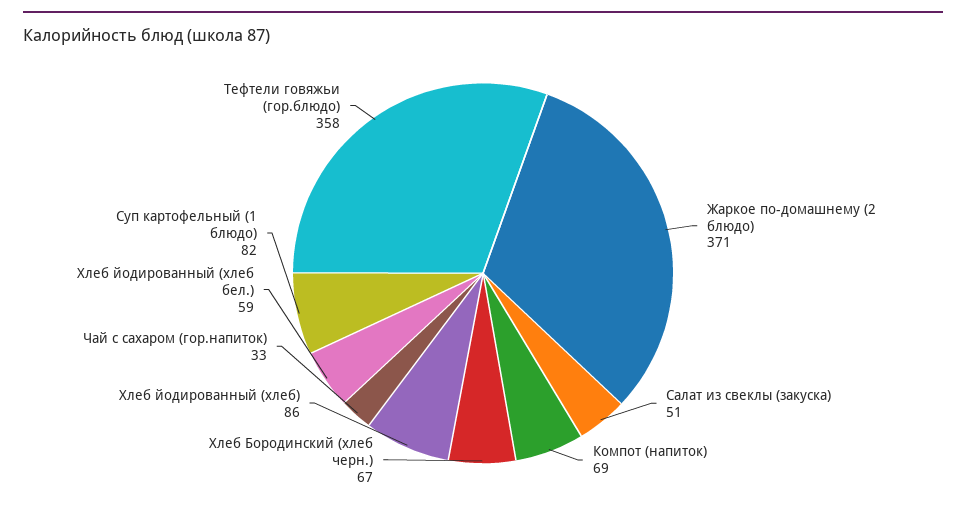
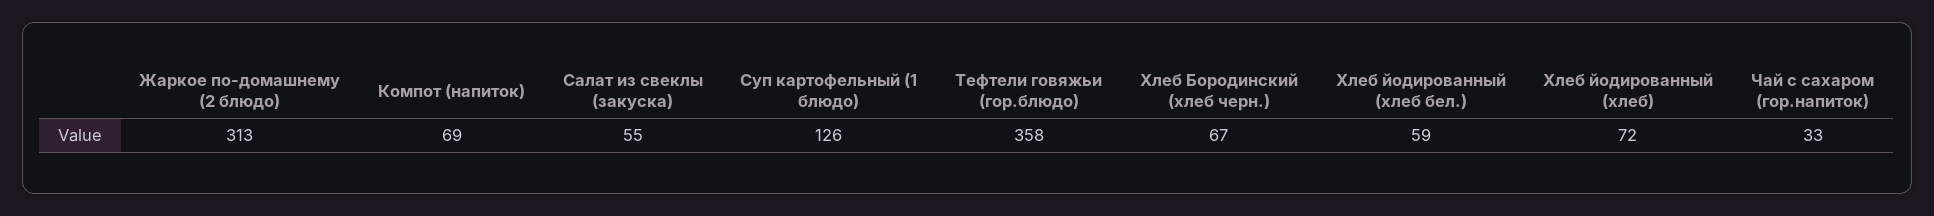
  {
-   "Жаркое по-домашнему (2 блюдо)": 371,
+   "Жаркое по-домашнему (2 блюдо)": 313,
-   "Салат из свеклы (закуска)": 51,
+   "Салат из свеклы (закуска)": 55,
    "Компот (напиток)": 69,
    "Хлеб Бородинский (хлеб черн.)": 67,
-   "Хлеб йодированный (хлеб)": 86,
+   "Хлеб йодированный (хлеб)": 72,
    "Чай с сахаром (гор.напиток)": 33,
    "Хлеб йодированный (хлеб бел.)": 59,
-   "Суп картофельный (1 блюдо)": 82,
+   "Суп картофельный (1 блюдо)": 126,
    "Тефтели говяжьи (гор.блюдо)": 358
  }

